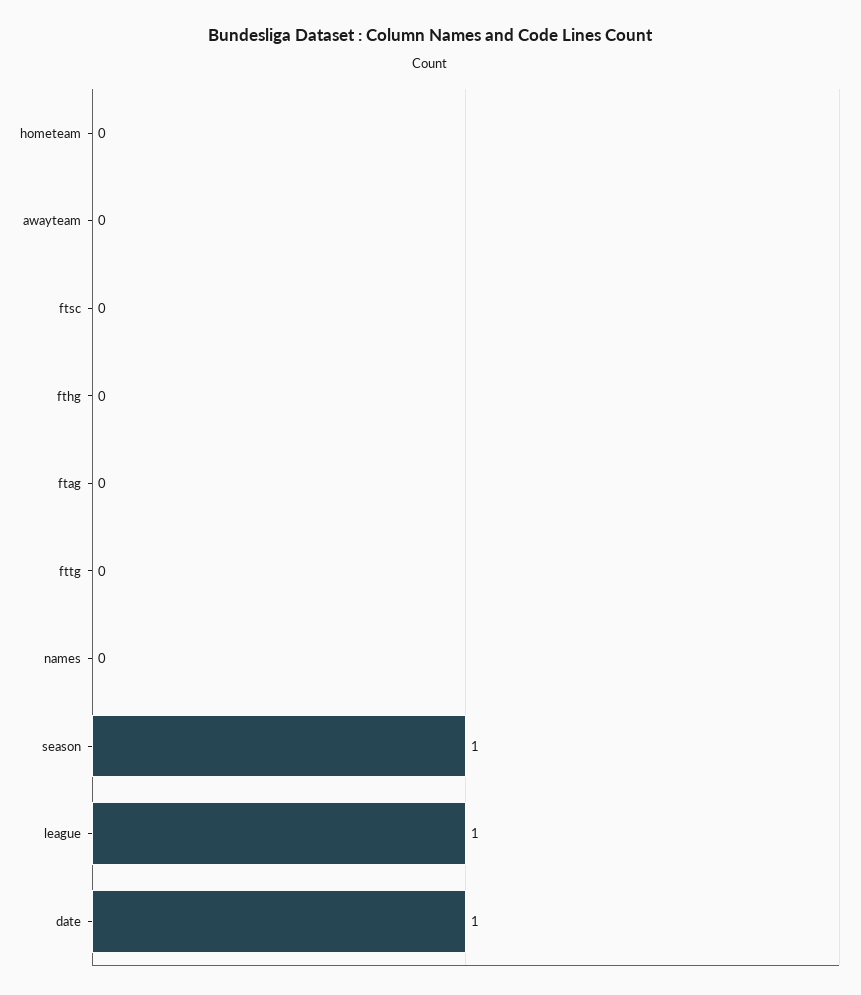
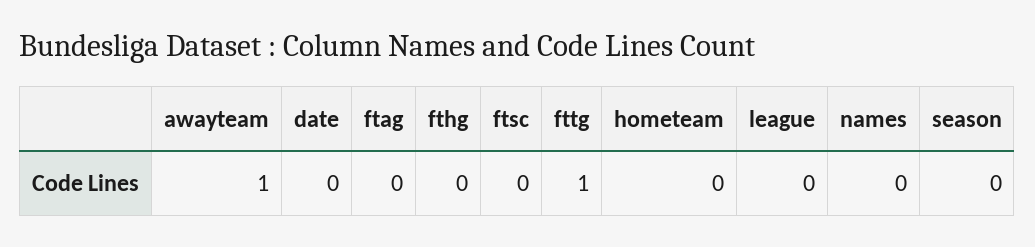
  {
    "hometeam": 0,
-   "awayteam": 0,
+   "awayteam": 1,
    "ftsc": 0,
    "fthg": 0,
    "ftag": 0,
-   "fttg": 0,
+   "fttg": 1,
    "names": 0,
-   "season": 1,
+   "season": 0,
-   "league": 1,
+   "league": 0,
-   "date": 1
+   "date": 0
  }

